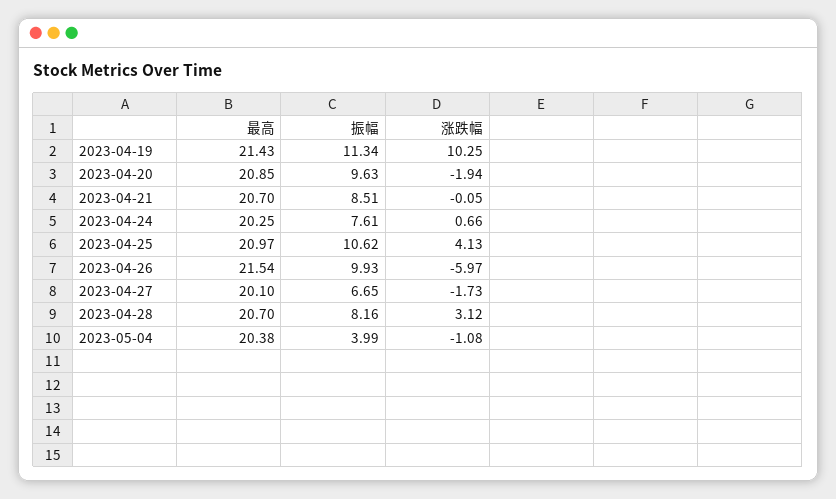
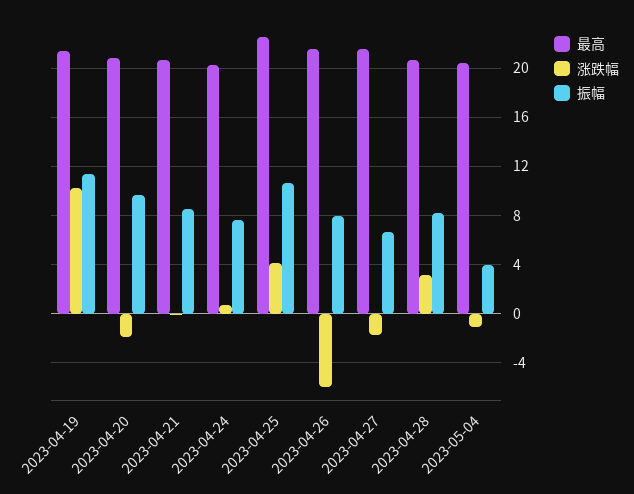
  {
    "最高": {
      "2023-04-19": 21.43,
      "2023-04-20": 20.85,
      "2023-04-21": 20.7,
      "2023-04-24": 20.25,
-     "2023-04-25": 20.97,
+     "2023-04-25": 22.5,
      "2023-04-26": 21.54,
-     "2023-04-27": 20.1,
+     "2023-04-27": 21.5,
      "2023-04-28": 20.7,
      "2023-05-04": 20.38
    },
    "振幅": {
      "2023-04-19": 11.34,
      "2023-04-20": 9.63,
      "2023-04-21": 8.51,
      "2023-04-24": 7.61,
      "2023-04-25": 10.62,
-     "2023-04-26": 9.93,
+     "2023-04-26": 8,
      "2023-04-27": 6.65,
      "2023-04-28": 8.16,
      "2023-05-04": 3.99
    },
    "涨跌幅": {
      "2023-04-19": 10.25,
      "2023-04-20": -1.94,
      "2023-04-21": -0.05,
      "2023-04-24": 0.66,
      "2023-04-25": 4.13,
      "2023-04-26": -5.97,
      "2023-04-27": -1.73,
      "2023-04-28": 3.12,
      "2023-05-04": -1.08
    }
  }

